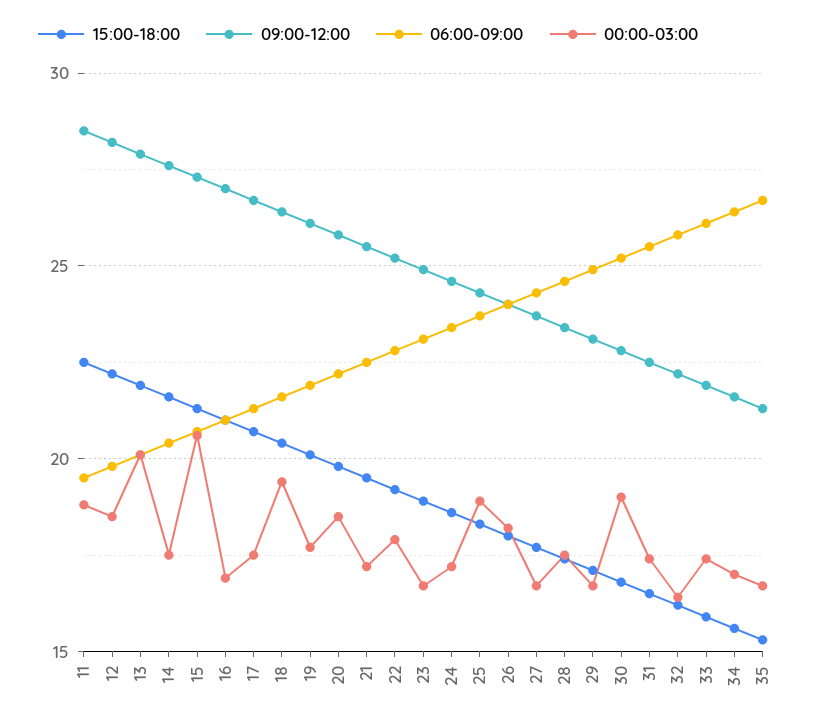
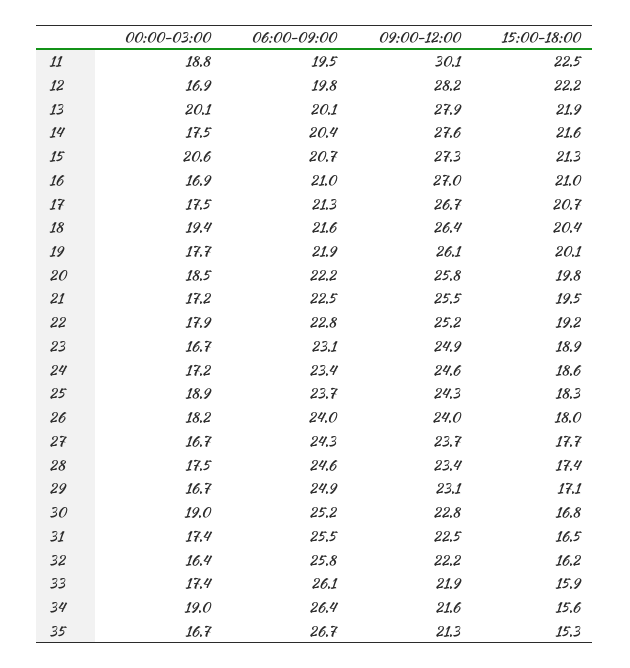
  {
    "15:00-18:00": {
      "11": 22.5,
      "12": 22.2,
      "13": 21.9,
      "14": 21.6,
      "15": 21.3,
      "16": 21,
      "17": 20.7,
      "18": 20.4,
      "19": 20.1,
      "20": 19.8,
      "21": 19.5,
      "22": 19.2,
      "23": 18.9,
      "24": 18.6,
      "25": 18.3,
      "26": 18,
      "27": 17.7,
      "28": 17.4,
      "29": 17.1,
      "30": 16.8,
      "31": 16.5,
      "32": 16.2,
      "33": 15.9,
      "34": 15.6,
      "35": 15.3
    },
    "09:00-12:00": {
-     "11": 28.5,
+     "11": 30.1,
      "12": 28.2,
      "13": 27.9,
      "14": 27.6,
      "15": 27.3,
      "16": 27,
      "17": 26.7,
      "18": 26.4,
      "19": 26.1,
      "20": 25.8,
      "21": 25.5,
      "22": 25.2,
      "23": 24.9,
      "24": 24.6,
      "25": 24.3,
      "26": 24,
      "27": 23.7,
      "28": 23.4,
      "29": 23.1,
      "30": 22.8,
      "31": 22.5,
      "32": 22.2,
      "33": 21.9,
      "34": 21.6,
      "35": 21.3
    },
    "06:00-09:00": {
      "11": 19.5,
      "12": 19.8,
      "13": 20.1,
      "14": 20.4,
      "15": 20.7,
      "16": 21,
      "17": 21.3,
      "18": 21.6,
      "19": 21.9,
      "20": 22.2,
      "21": 22.5,
      "22": 22.8,
      "23": 23.1,
      "24": 23.4,
      "25": 23.7,
      "26": 24,
      "27": 24.3,
      "28": 24.6,
      "29": 24.9,
      "30": 25.2,
      "31": 25.5,
      "32": 25.8,
      "33": 26.1,
      "34": 26.4,
      "35": 26.7
    },
    "00:00-03:00": {
      "11": 18.8,
-     "12": 18.5,
+     "12": 16.9,
      "13": 20.1,
      "14": 17.5,
      "15": 20.6,
      "16": 16.9,
      "17": 17.5,
      "18": 19.4,
      "19": 17.7,
      "20": 18.5,
      "21": 17.2,
      "22": 17.9,
      "23": 16.7,
      "24": 17.2,
      "25": 18.9,
      "26": 18.2,
      "27": 16.7,
      "28": 17.5,
      "29": 16.7,
      "30": 19,
      "31": 17.4,
      "32": 16.4,
      "33": 17.4,
-     "34": 17,
+     "34": 19,
      "35": 16.7
    }
  }

